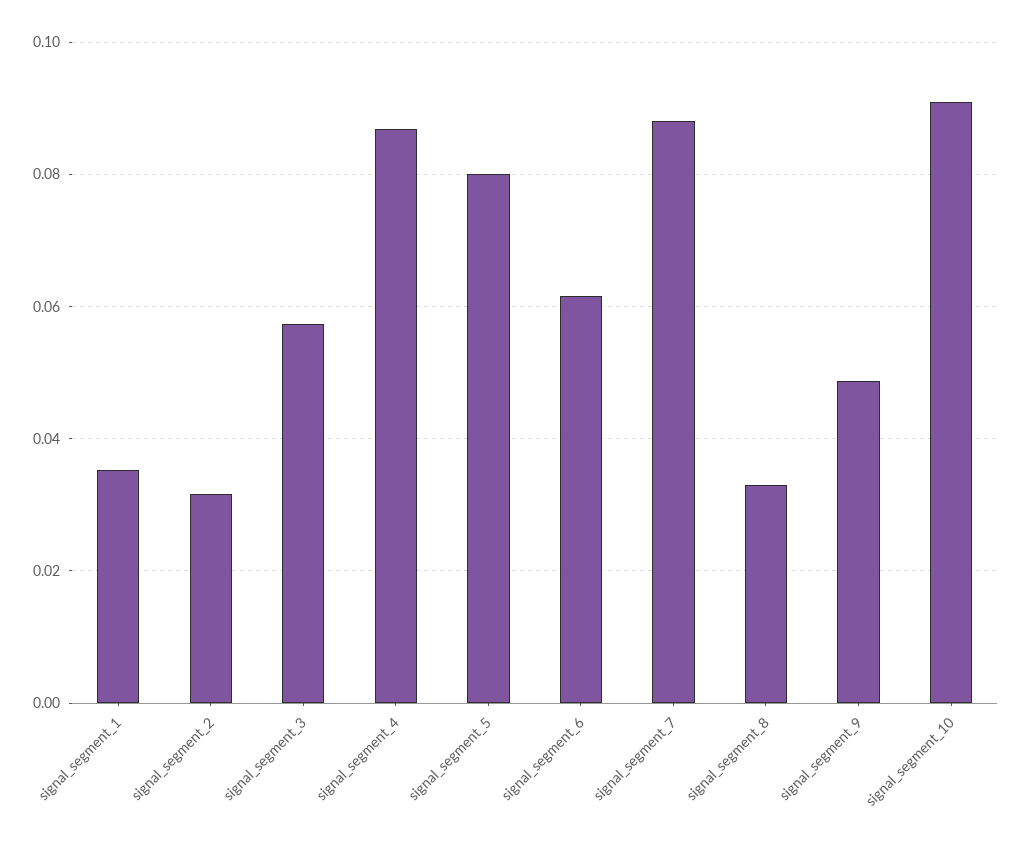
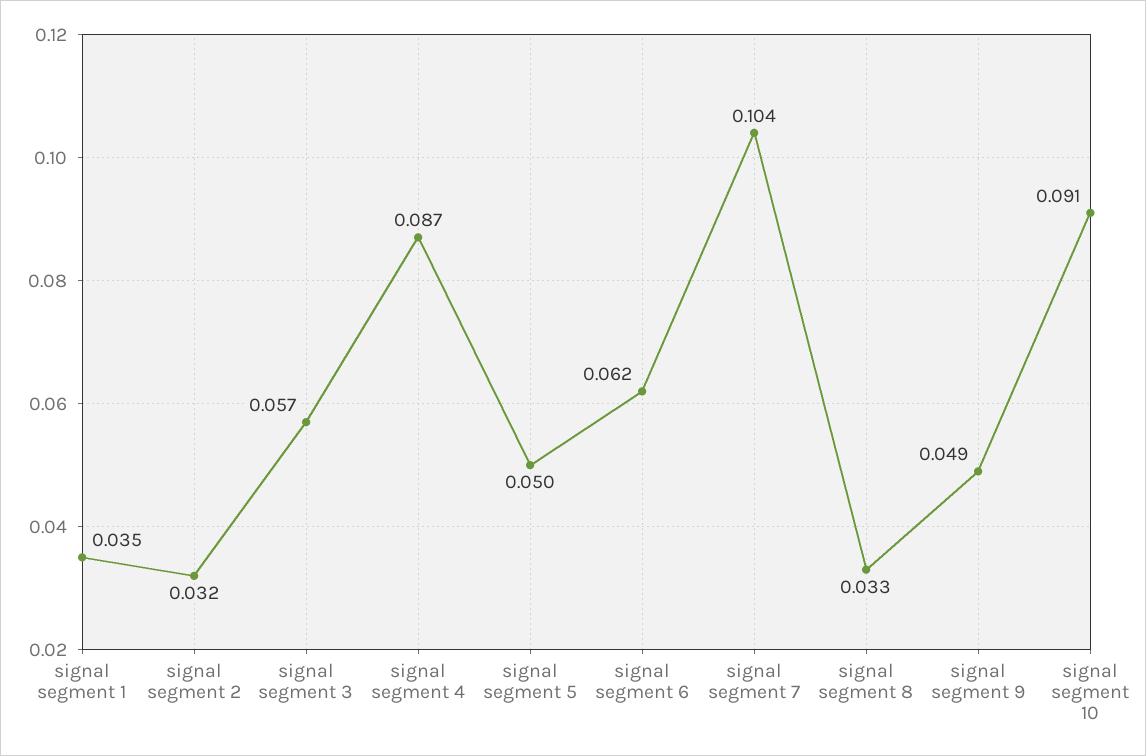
  {
    "signal_segment_1": 0.035,
    "signal_segment_2": 0.032,
    "signal_segment_3": 0.057,
    "signal_segment_4": 0.087,
-   "signal_segment_5": 0.08,
+   "signal_segment_5": 0.05,
    "signal_segment_6": 0.062,
-   "signal_segment_7": 0.088,
+   "signal_segment_7": 0.104,
    "signal_segment_8": 0.033,
    "signal_segment_9": 0.049,
    "signal_segment_10": 0.091
  }

